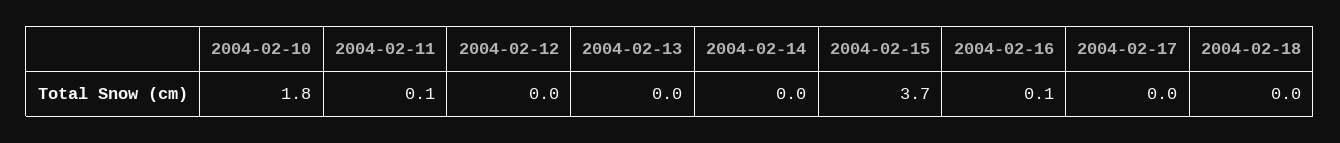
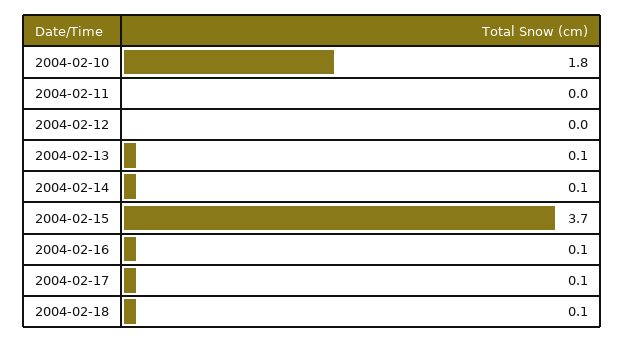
  {
    "2004-02-10": 1.8,
-   "2004-02-11": 0.1,
+   "2004-02-11": 0,
    "2004-02-12": 0,
-   "2004-02-13": 0,
+   "2004-02-13": 0.1,
-   "2004-02-14": 0,
+   "2004-02-14": 0.1,
    "2004-02-15": 3.7,
    "2004-02-16": 0.1,
-   "2004-02-17": 0,
+   "2004-02-17": 0.1,
-   "2004-02-18": 0
+   "2004-02-18": 0.1
  }

